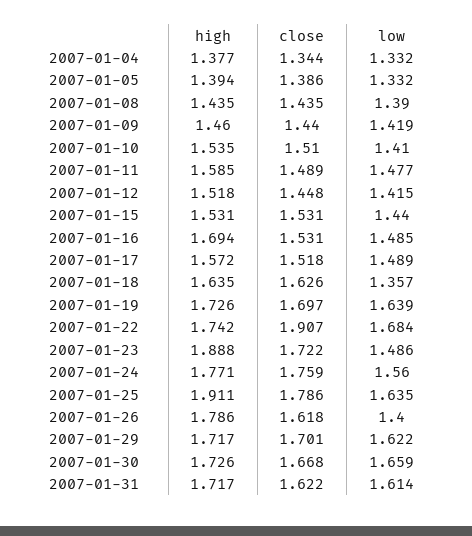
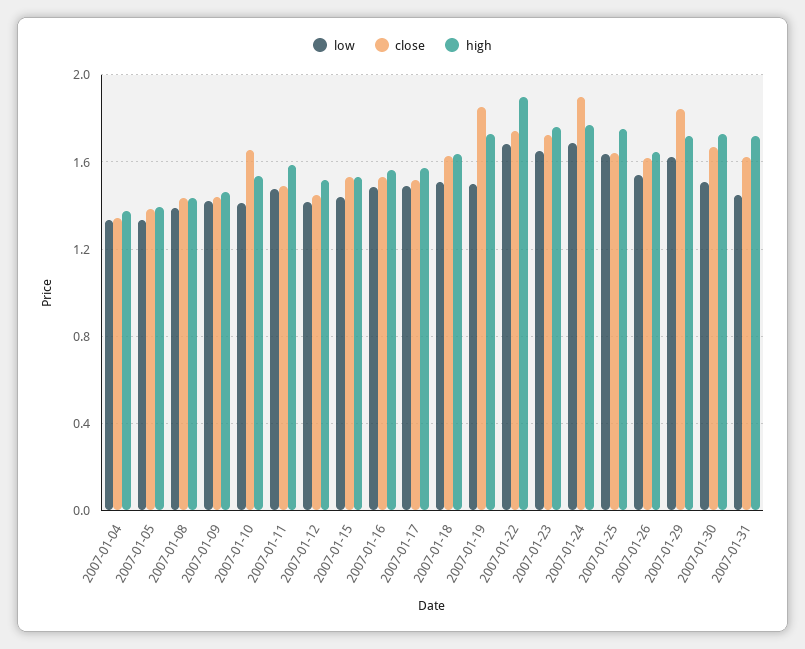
  {
    "high": {
      "2007-01-04": 1.377,
      "2007-01-05": 1.394,
      "2007-01-08": 1.435,
      "2007-01-09": 1.46,
      "2007-01-10": 1.535,
      "2007-01-11": 1.585,
      "2007-01-12": 1.518,
      "2007-01-15": 1.531,
-     "2007-01-16": 1.694,
+     "2007-01-16": 1.55,
      "2007-01-17": 1.572,
      "2007-01-18": 1.635,
      "2007-01-19": 1.726,
-     "2007-01-22": 1.742,
+     "2007-01-22": 1.9,
-     "2007-01-23": 1.888,
+     "2007-01-23": 1.75,
      "2007-01-24": 1.771,
-     "2007-01-25": 1.911,
+     "2007-01-25": 1.75,
-     "2007-01-26": 1.786,
+     "2007-01-26": 1.65,
      "2007-01-29": 1.717,
      "2007-01-30": 1.726,
      "2007-01-31": 1.717
    },
    "close": {
      "2007-01-04": 1.344,
      "2007-01-05": 1.386,
      "2007-01-08": 1.435,
      "2007-01-09": 1.44,
-     "2007-01-10": 1.51,
+     "2007-01-10": 1.65,
      "2007-01-11": 1.489,
      "2007-01-12": 1.448,
      "2007-01-15": 1.531,
      "2007-01-16": 1.531,
      "2007-01-17": 1.518,
      "2007-01-18": 1.626,
-     "2007-01-19": 1.697,
+     "2007-01-19": 1.85,
-     "2007-01-22": 1.907,
+     "2007-01-22": 1.75,
      "2007-01-23": 1.722,
-     "2007-01-24": 1.759,
+     "2007-01-24": 1.9,
-     "2007-01-25": 1.786,
+     "2007-01-25": 1.65,
      "2007-01-26": 1.618,
-     "2007-01-29": 1.701,
+     "2007-01-29": 1.85,
      "2007-01-30": 1.668,
      "2007-01-31": 1.622
    },
    "low": {
      "2007-01-04": 1.332,
      "2007-01-05": 1.332,
      "2007-01-08": 1.39,
      "2007-01-09": 1.419,
      "2007-01-10": 1.41,
      "2007-01-11": 1.477,
      "2007-01-12": 1.415,
      "2007-01-15": 1.44,
      "2007-01-16": 1.485,
      "2007-01-17": 1.489,
-     "2007-01-18": 1.357,
+     "2007-01-18": 1.5,
-     "2007-01-19": 1.639,
+     "2007-01-19": 1.5,
      "2007-01-22": 1.684,
-     "2007-01-23": 1.486,
+     "2007-01-23": 1.65,
-     "2007-01-24": 1.56,
+     "2007-01-24": 1.7,
      "2007-01-25": 1.635,
-     "2007-01-26": 1.4,
+     "2007-01-26": 1.55,
      "2007-01-29": 1.622,
-     "2007-01-30": 1.659,
+     "2007-01-30": 1.5,
-     "2007-01-31": 1.614
+     "2007-01-31": 1.45
    }
  }

